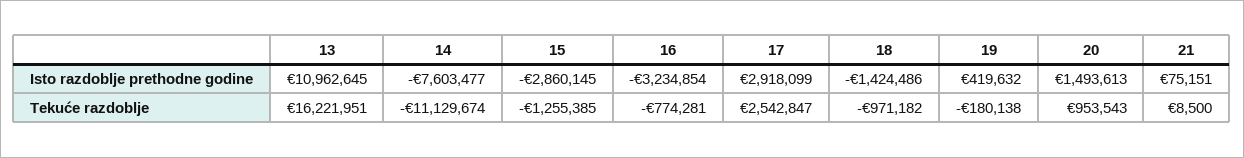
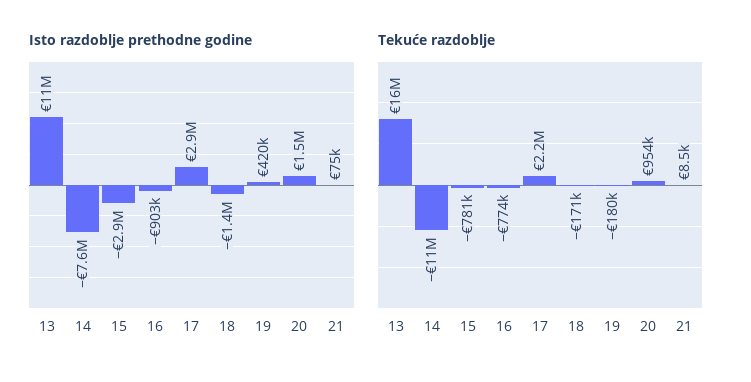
  {
    "Isto razdoblje prethodne godine": {
      "13": 10962645,
      "14": -7603477,
      "15": -2860145,
-     "16": -3234854,
+     "16": -903000,
      "17": 2918099,
      "18": -1424486,
      "19": 419632,
      "20": 1493613,
      "21": 75151
    },
    "Tekuće razdoblje": {
      "13": 16221951,
      "14": -11129674,
-     "15": -1255385,
+     "15": -781000,
      "16": -774281,
-     "17": 2542847,
+     "17": 2200000,
-     "18": -971182,
+     "18": -171000,
      "19": -180138,
      "20": 953543,
      "21": 8500
    }
  }

